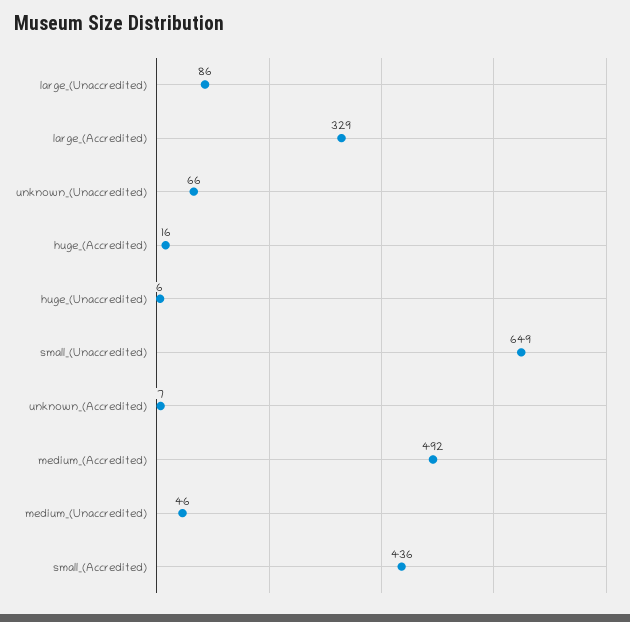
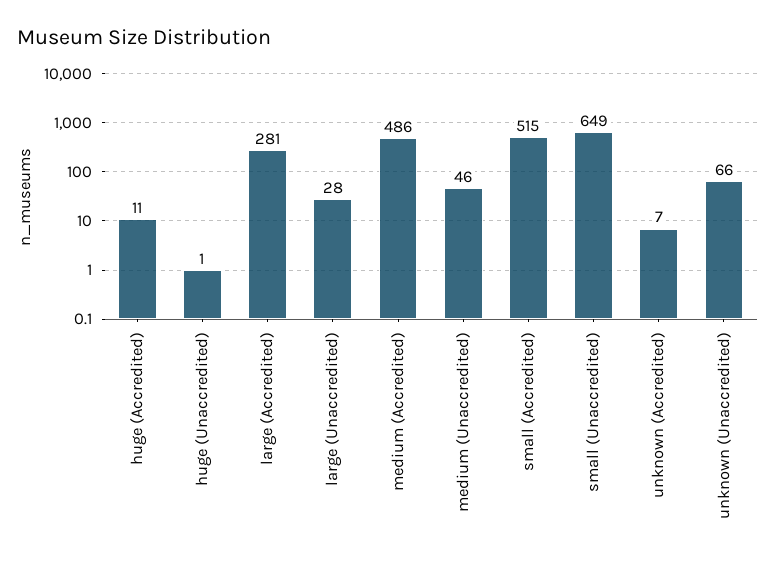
  {
-   "large_(Unaccredited)": 86,
+   "large_(Unaccredited)": 28,
-   "large_(Accredited)": 329,
+   "large_(Accredited)": 281,
    "unknown_(Unaccredited)": 66,
-   "huge_(Accredited)": 16,
+   "huge_(Accredited)": 11,
-   "huge_(Unaccredited)": 6,
+   "huge_(Unaccredited)": 1,
    "small_(Unaccredited)": 649,
    "unknown_(Accredited)": 7,
-   "medium_(Accredited)": 492,
+   "medium_(Accredited)": 486,
    "medium_(Unaccredited)": 46,
-   "small_(Accredited)": 436
+   "small_(Accredited)": 515
  }

